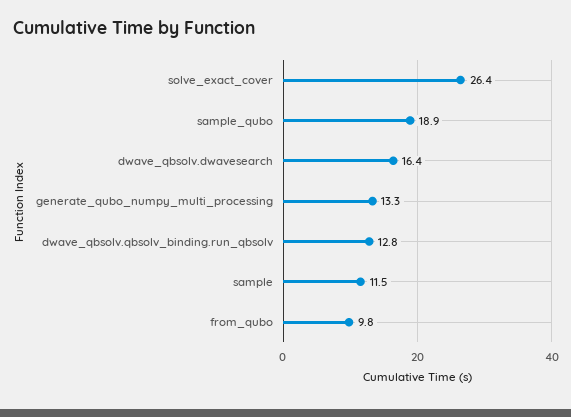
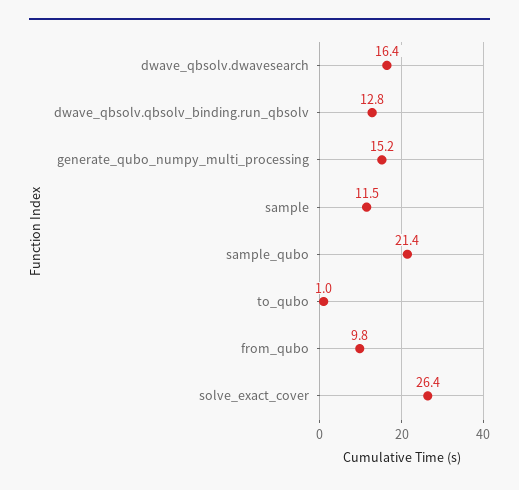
  {
    "solve_exact_cover": 26.4,
-   "sample_qubo": 18.9,
+   "sample_qubo": 21.4,
    "dwave_qbsolv.dwavesearch": 16.4,
-   "generate_qubo_numpy_multi_processing": 13.3,
+   "generate_qubo_numpy_multi_processing": 15.2,
    "dwave_qbsolv.qbsolv_binding.run_qbsolv": 12.8,
    "sample": 11.5,
-   "from_qubo": 9.8
+   "from_qubo": 9.8,
+   "to_qubo": 1
  }

